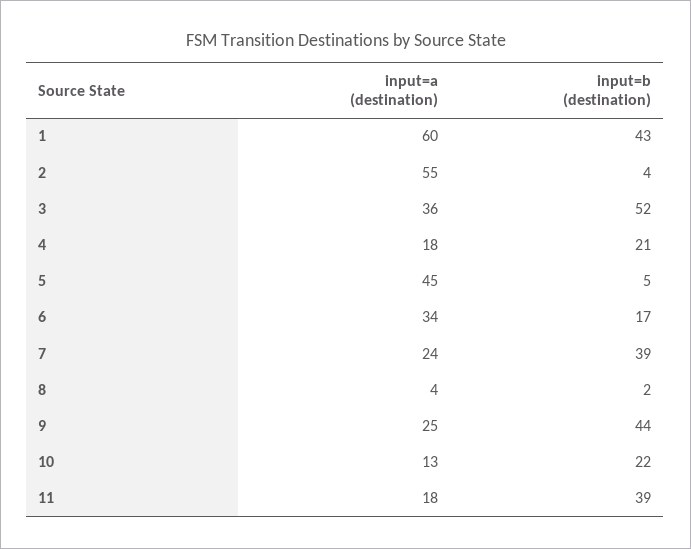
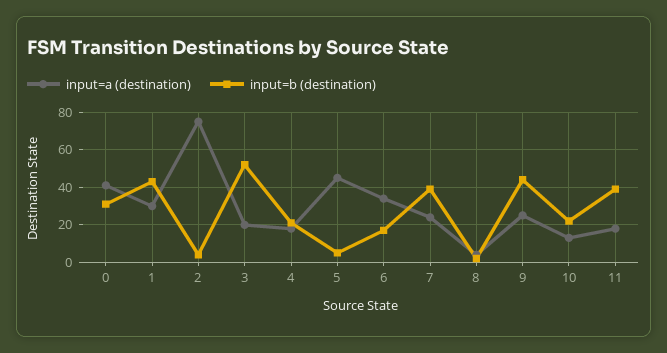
  {
    "input=a (destination)": {
-     "1": 60,
+     "1": 30,
-     "2": 55,
+     "2": 75,
-     "3": 36,
+     "3": 20,
      "4": 18,
      "5": 45,
      "6": 34,
      "7": 24,
      "8": 4,
      "9": 25,
      "10": 13,
-     "11": 18
+     "11": 18,
+     "0": 40
    },
    "input=b (destination)": {
      "1": 43,
      "2": 4,
      "3": 52,
      "4": 21,
      "5": 5,
      "6": 17,
      "7": 39,
      "8": 2,
      "9": 44,
      "10": 22,
-     "11": 39
+     "11": 39,
+     "0": 30
    }
  }

